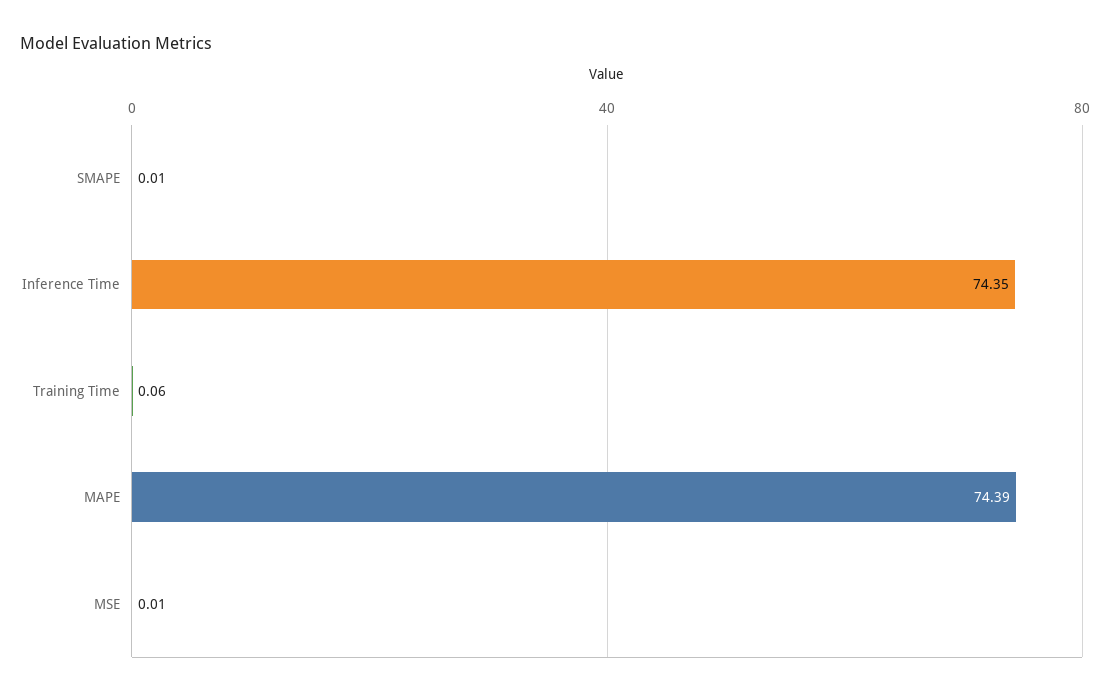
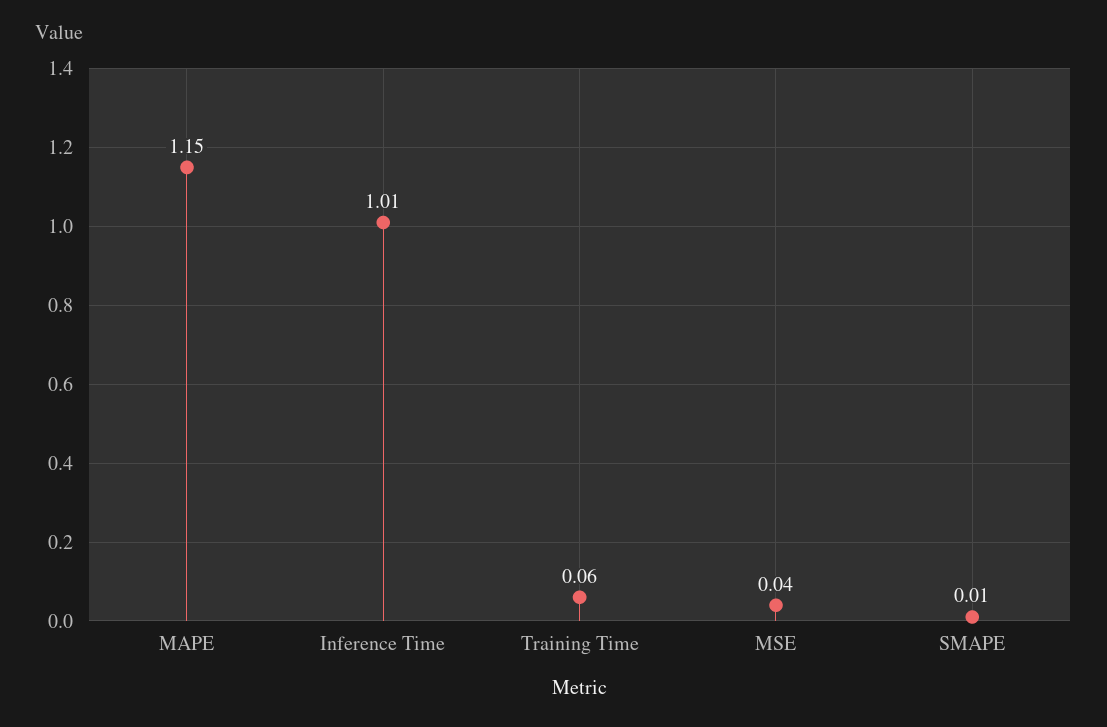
  {
    "SMAPE": 0.01,
-   "Inference Time": 74.35,
+   "Inference Time": 1.01,
    "Training Time": 0.06,
-   "MAPE": 74.39,
+   "MAPE": 1.15,
-   "MSE": 0.01
+   "MSE": 0.04
  }

